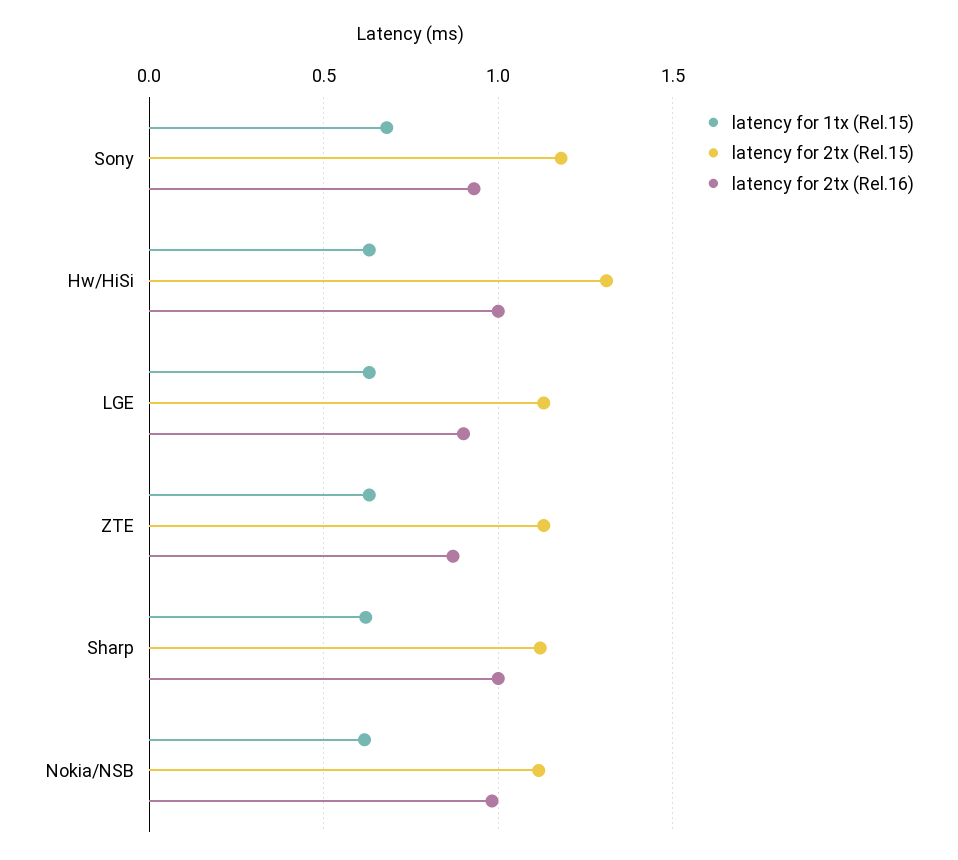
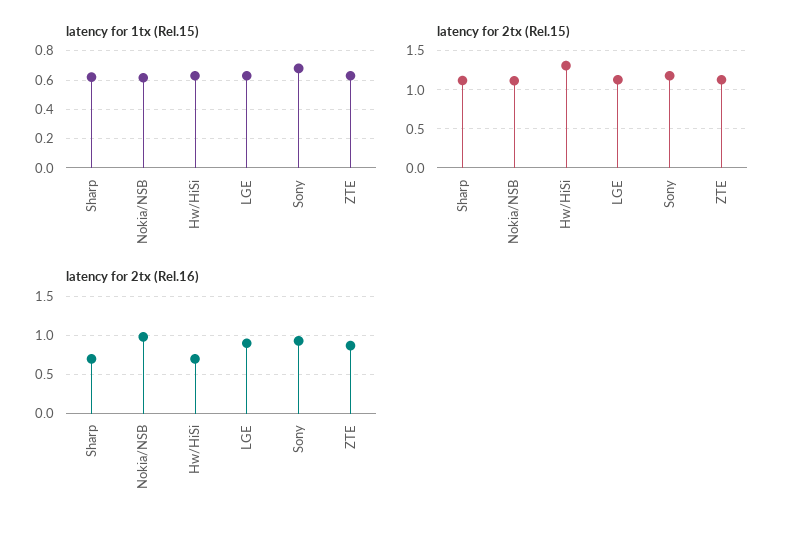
  {
    "latency for 1tx (Rel.15)": {
      "Sony": 0.7,
      "Hw/HiSi": 0.65,
      "LGE": 0.65,
      "ZTE": 0.65,
      "Sharp": 0.6,
      "Nokia/NSB": 0.6
    },
    "latency for 2tx (Rel.15)": {
      "Sony": 1.2,
      "Hw/HiSi": 1.3,
      "LGE": 1.15,
      "ZTE": 1.15,
      "Sharp": 1.1,
      "Nokia/NSB": 1.1
    },
    "latency for 2tx (Rel.16)": {
      "Sony": 0.95,
-     "Hw/HiSi": 1,
+     "Hw/HiSi": 0.7,
      "LGE": 0.9,
      "ZTE": 0.85,
-     "Sharp": 1,
+     "Sharp": 0.7,
      "Nokia/NSB": 1
    }
  }

